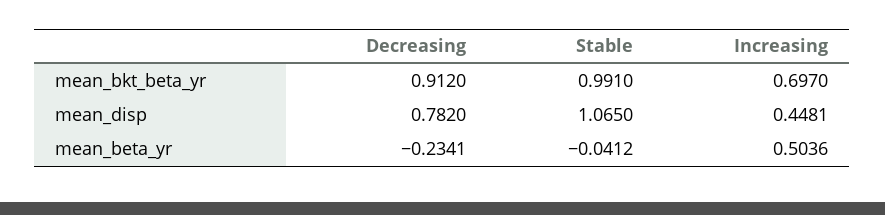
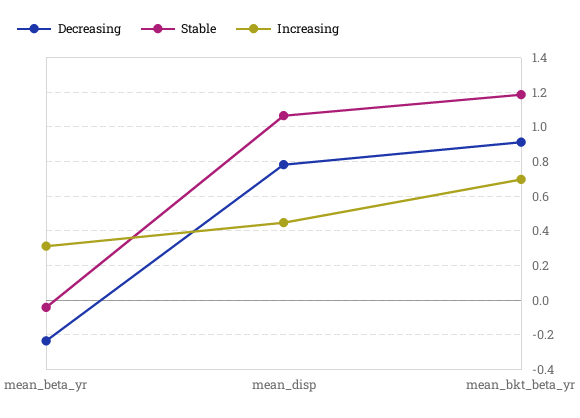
  {
    "Decreasing": {
      "mean_bkt_beta_yr": 0.912,
      "mean_disp": 0.782,
      "mean_beta_yr": -0.2341
    },
    "Stable": {
-     "mean_bkt_beta_yr": 0.991,
+     "mean_bkt_beta_yr": 1.2,
      "mean_disp": 1.065,
      "mean_beta_yr": -0.0412
    },
    "Increasing": {
      "mean_bkt_beta_yr": 0.697,
      "mean_disp": 0.4481,
-     "mean_beta_yr": 0.5036
+     "mean_beta_yr": 0.3
    }
  }

